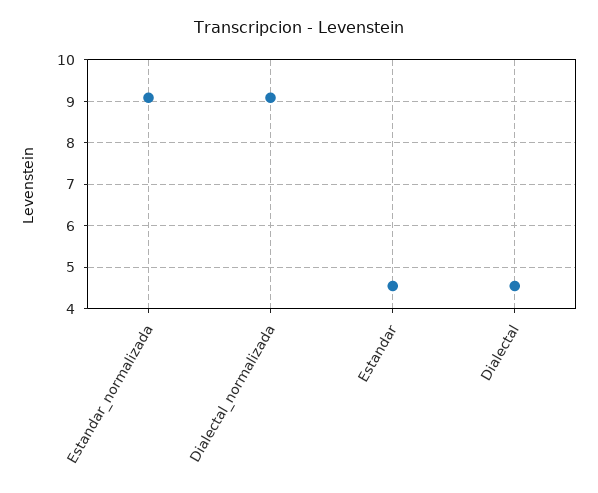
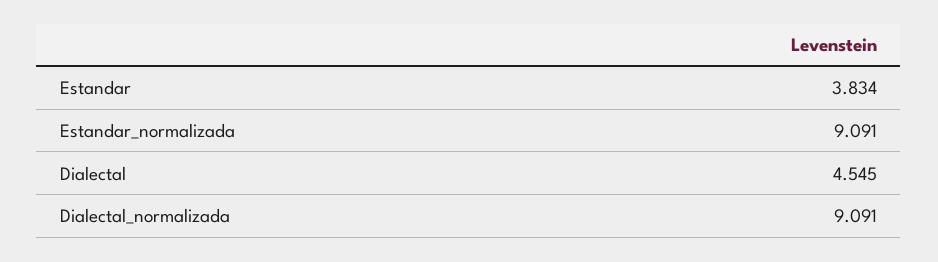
  {
    "Estandar_normalizada": 9.091,
    "Dialectal_normalizada": 9.091,
-   "Estandar": 4.6,
+   "Estandar": 3.834,
    "Dialectal": 4.545
  }

